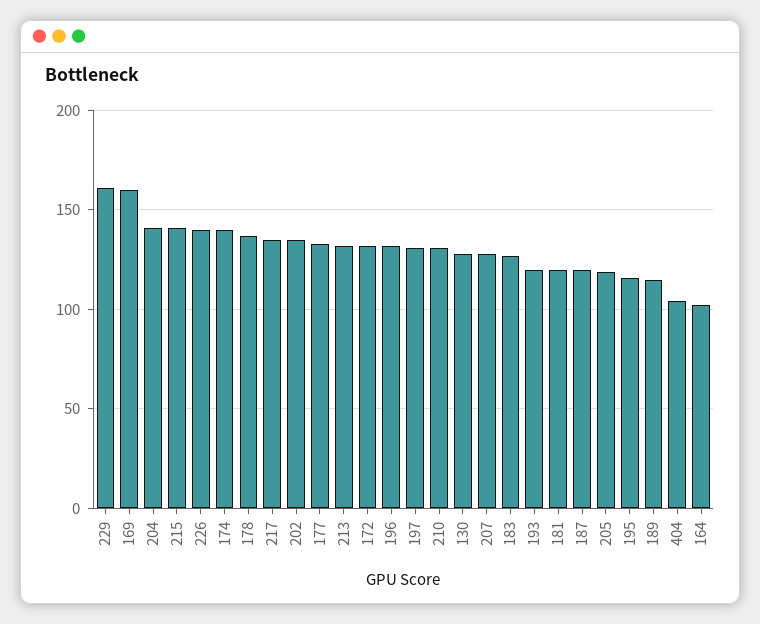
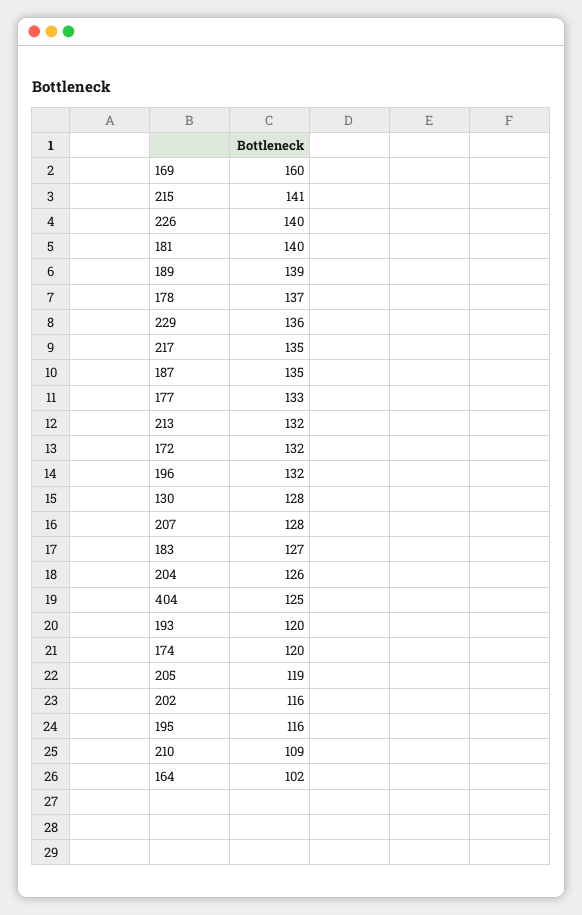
  {
-   "229": 160,
+   "229": 136,
    "169": 160,
-   "204": 140,
+   "204": 126,
    "215": 141,
    "226": 140,
-   "174": 140,
+   "174": 120,
    "178": 137,
    "217": 135,
-   "202": 135,
+   "202": 116,
    "177": 133,
    "213": 132,
    "172": 132,
    "196": 132,
-   "197": 130,
-   "210": 130,
+   "210": 109,
    "130": 128,
    "207": 128,
    "183": 127,
    "193": 120,
-   "181": 120,
+   "181": 140,
-   "187": 120,
+   "187": 135,
    "205": 119,
    "195": 116,
-   "189": 115,
+   "189": 139,
-   "404": 105,
+   "404": 125,
    "164": 102
  }

